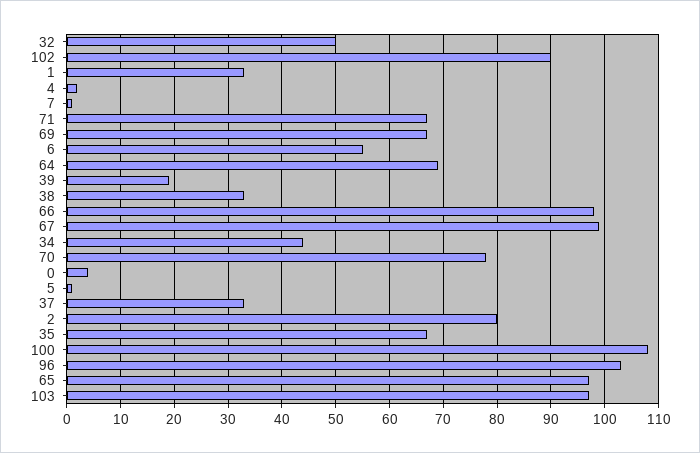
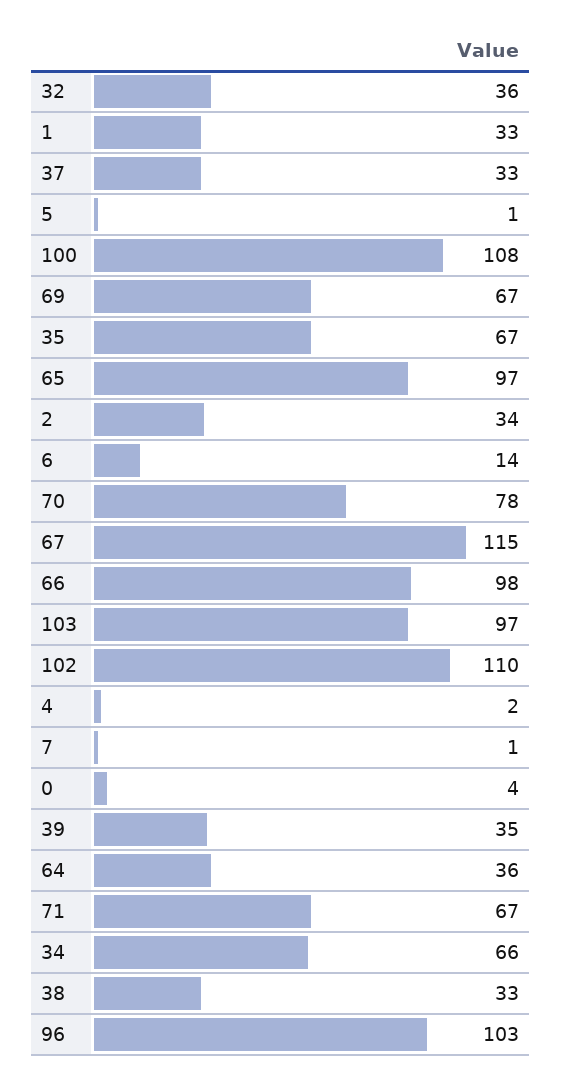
  {
-   "32": 50,
+   "32": 36,
-   "102": 90,
+   "102": 110,
    "1": 33,
    "4": 2,
    "7": 1,
    "71": 67,
    "69": 67,
-   "6": 55,
+   "6": 14,
-   "64": 70,
+   "64": 36,
-   "39": 20,
+   "39": 35,
    "38": 33,
    "66": 98,
-   "67": 100,
+   "67": 115,
-   "34": 45,
+   "34": 66,
    "70": 78,
    "0": 4,
    "5": 1,
    "37": 33,
-   "2": 80,
+   "2": 34,
    "35": 67,
    "100": 108,
    "96": 103,
    "65": 97,
    "103": 97
  }

